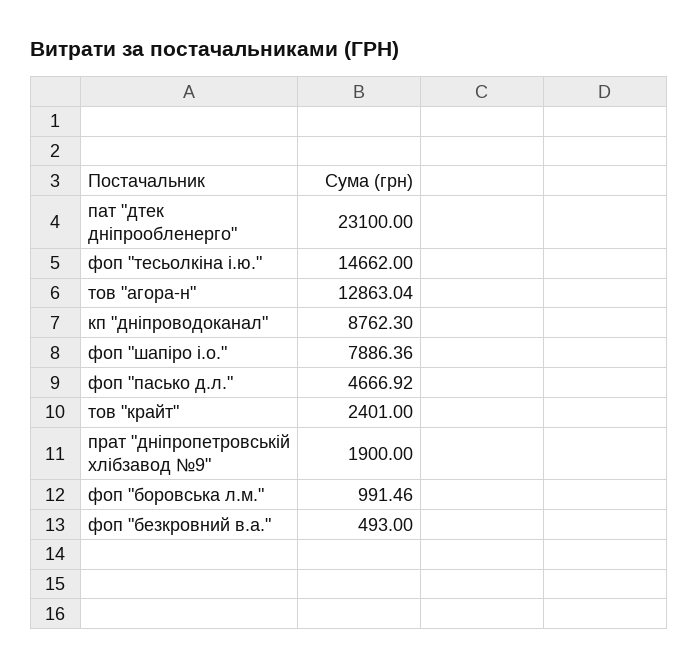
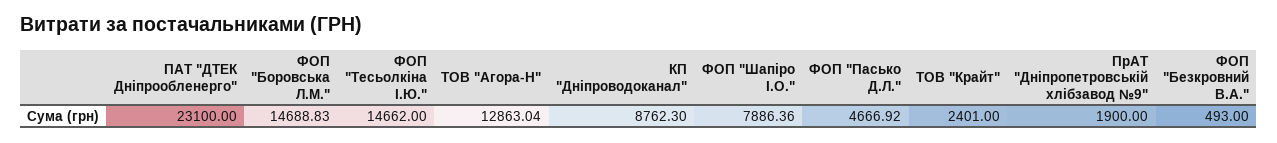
  {
    "пат \"дтек дніпрообленерго\"": 23100,
    "фоп \"тесьолкіна і.ю.\"": 14662,
    "тов \"агора-н\"": 12863.04,
    "кп \"дніпроводоканал\"": 8762.3,
    "фоп \"шапіро і.о.\"": 7886.36,
    "фоп \"пасько д.л.\"": 4666.92,
    "тов \"крайт\"": 2401,
    "прат \"дніпропетровській хлібзавод №9\"": 1900,
-   "фоп \"боровська л.м.\"": 991.46,
+   "фоп \"боровська л.м.\"": 14688.83,
    "фоп \"безкровний в.а.\"": 493
  }

